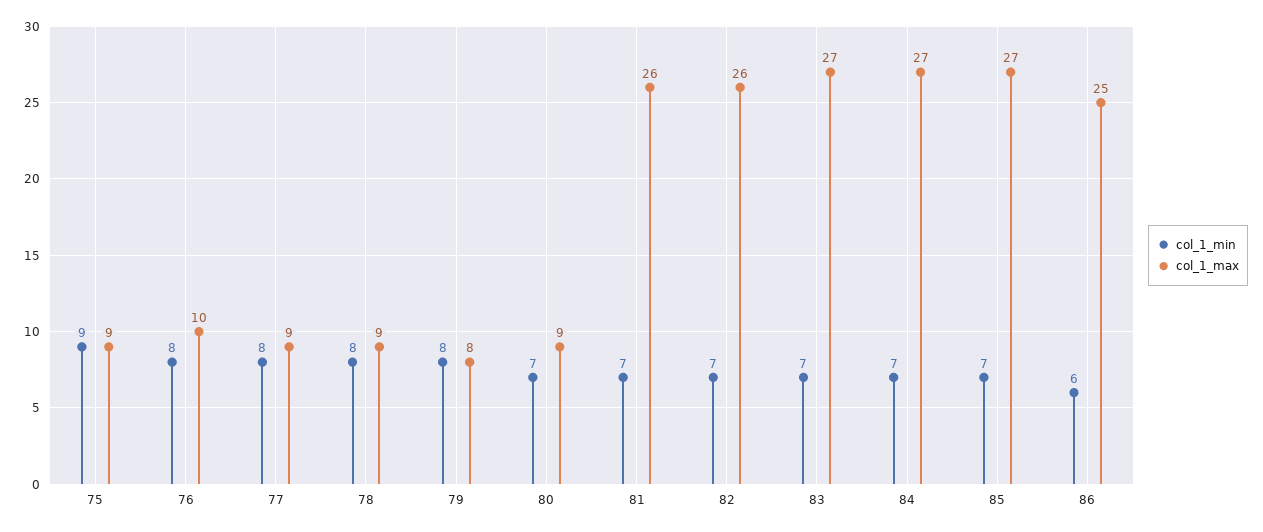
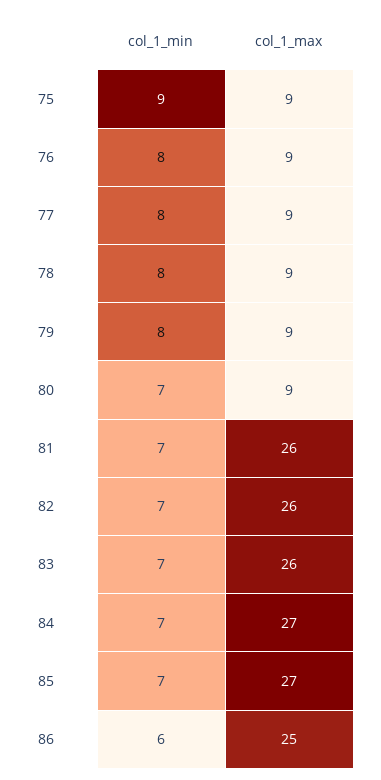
  {
    "col_1_min": {
      "75": 9,
      "76": 8,
      "77": 8,
      "78": 8,
      "79": 8,
      "80": 7,
      "81": 7,
      "82": 7,
      "83": 7,
      "84": 7,
      "85": 7,
      "86": 6
    },
    "col_1_max": {
      "75": 9,
-     "76": 10,
+     "76": 9,
      "77": 9,
      "78": 9,
-     "79": 8,
+     "79": 9,
      "80": 9,
      "81": 26,
      "82": 26,
-     "83": 27,
+     "83": 26,
      "84": 27,
      "85": 27,
      "86": 25
    }
  }

